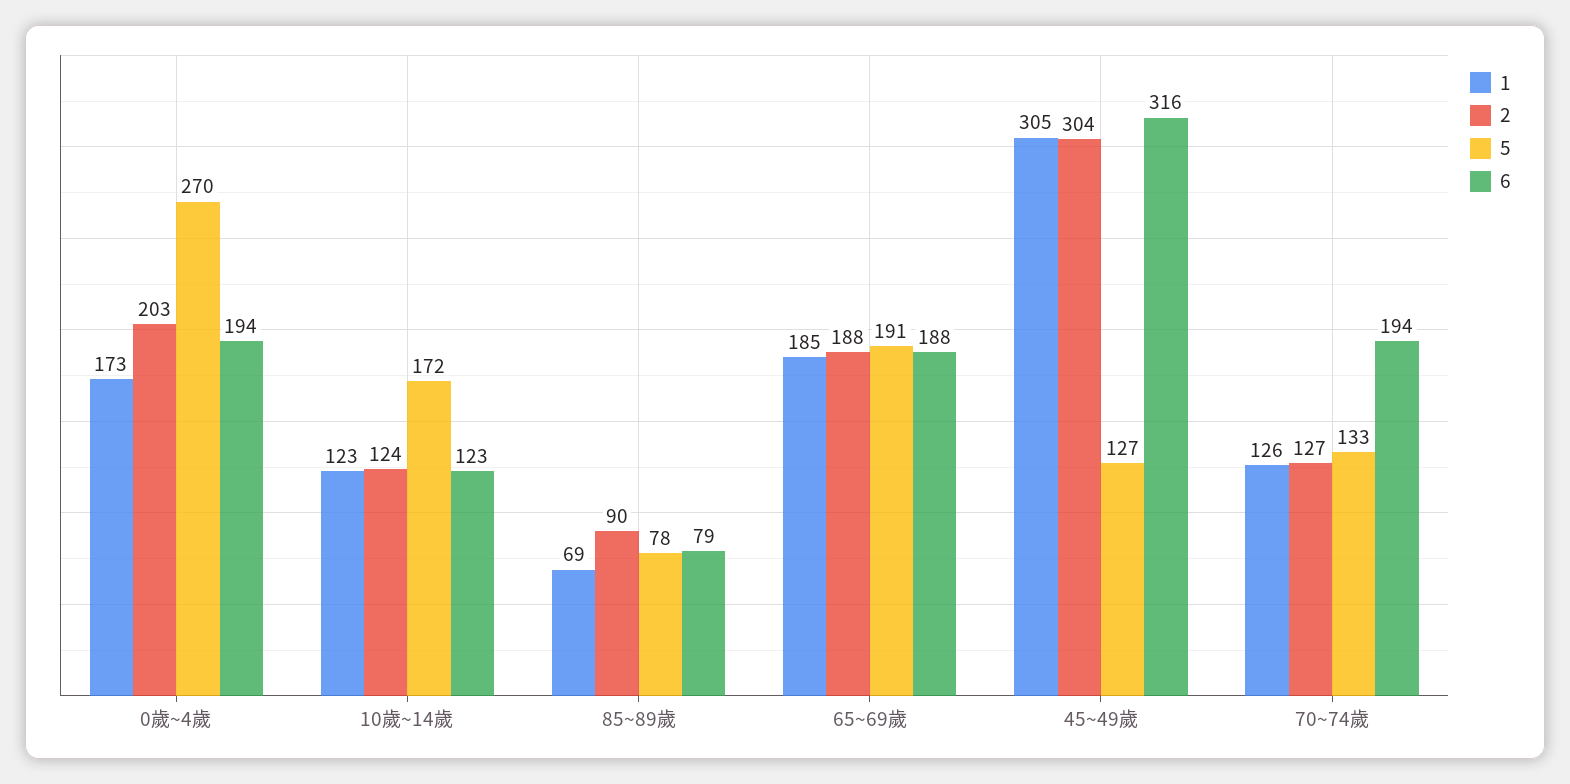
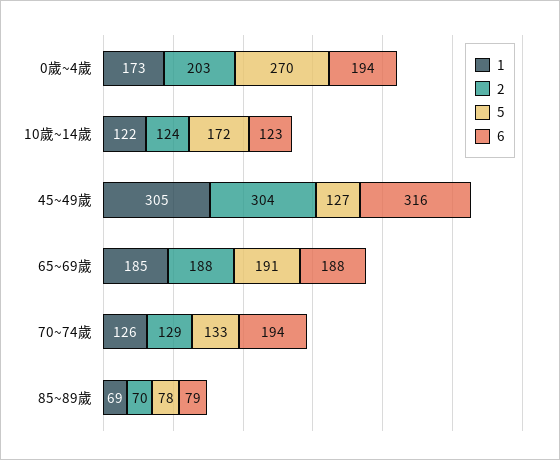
  {
    "1": {
      "0歲~4歲": 173,
-     "10歲~14歲": 123,
+     "10歲~14歲": 122,
      "85~89歲": 69,
      "65~69歲": 185,
      "45~49歲": 305,
      "70~74歲": 126
    },
    "2": {
      "0歲~4歲": 203,
      "10歲~14歲": 124,
-     "85~89歲": 90,
+     "85~89歲": 70,
      "65~69歲": 188,
      "45~49歲": 304,
-     "70~74歲": 127
+     "70~74歲": 129
    },
    "5": {
      "0歲~4歲": 270,
      "10歲~14歲": 172,
      "85~89歲": 78,
      "65~69歲": 191,
      "45~49歲": 127,
      "70~74歲": 133
    },
    "6": {
      "0歲~4歲": 194,
      "10歲~14歲": 123,
      "85~89歲": 79,
      "65~69歲": 188,
      "45~49歲": 316,
      "70~74歲": 194
    }
  }

